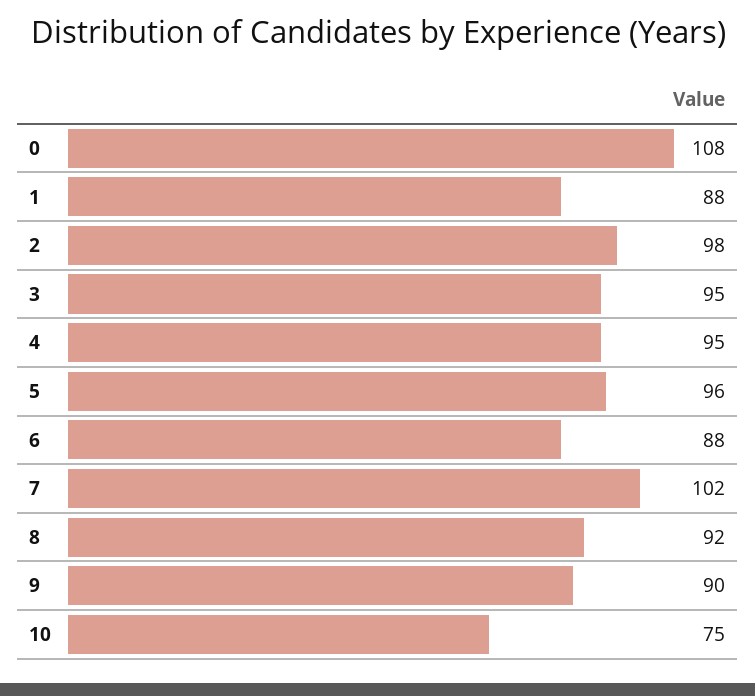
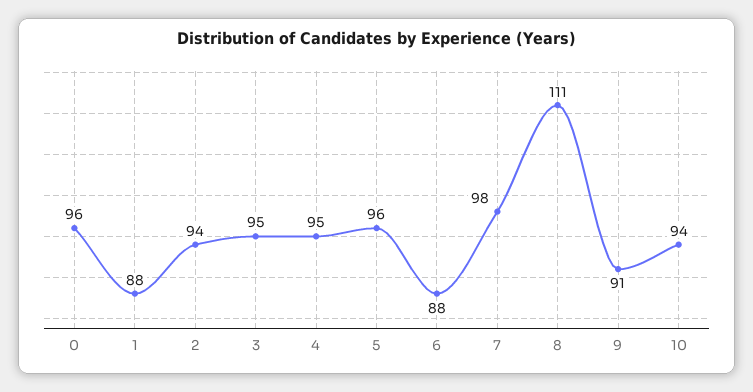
  {
-   "0": 108,
+   "0": 96,
    "1": 88,
-   "2": 98,
+   "2": 94,
    "3": 95,
    "4": 95,
    "5": 96,
    "6": 88,
-   "7": 102,
+   "7": 98,
-   "8": 92,
+   "8": 111,
-   "9": 90,
+   "9": 91,
-   "10": 75
+   "10": 94
  }

